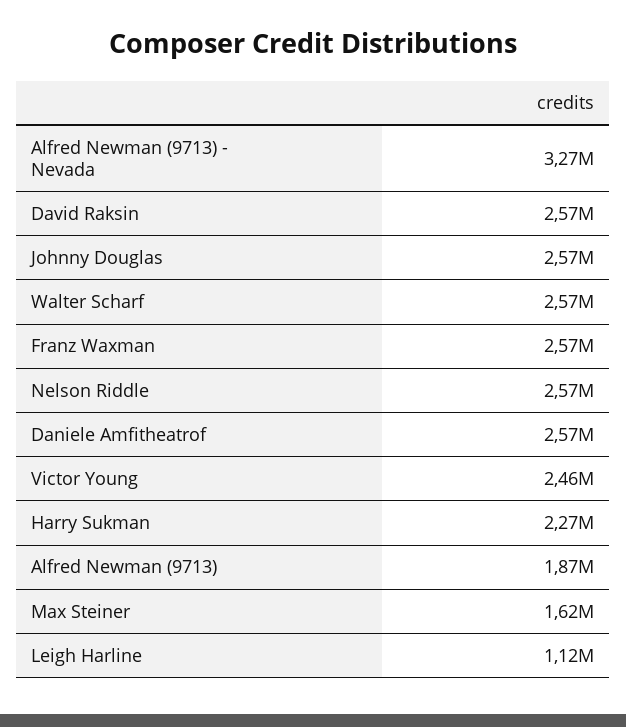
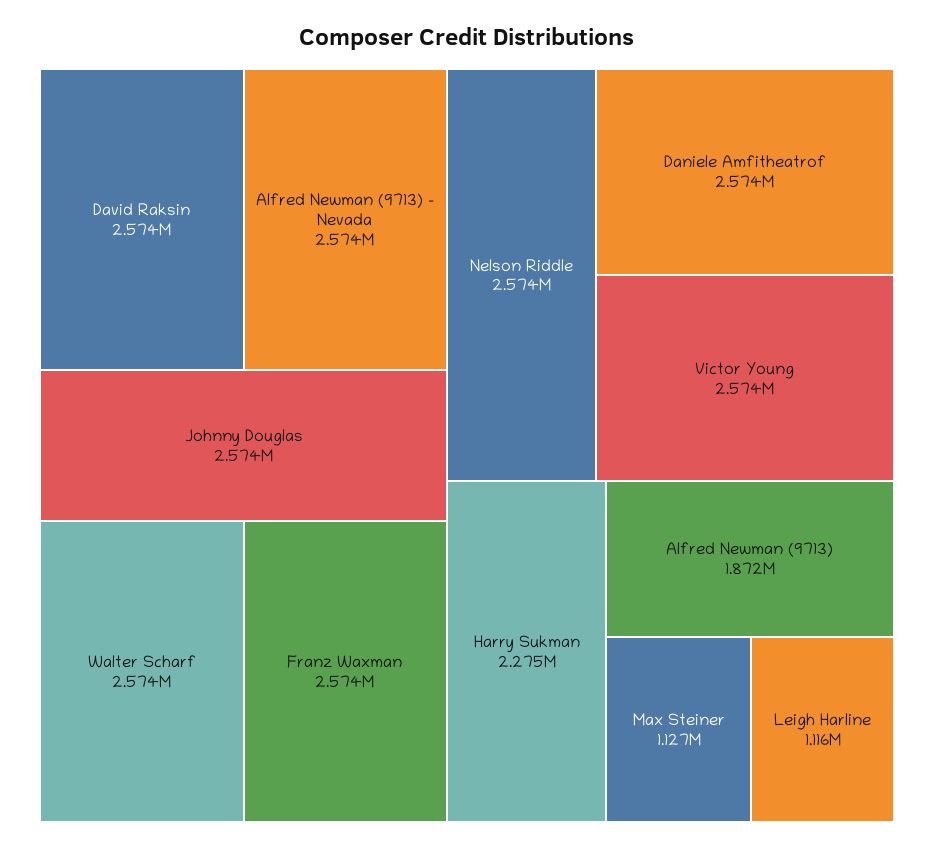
  {
-   "Alfred Newman (9713) - Nevada": 3270000,
+   "Alfred Newman (9713) - Nevada": 2574000,
    "David Raksin": 2574000,
    "Johnny Douglas": 2574000,
    "Walter Scharf": 2574000,
    "Franz Waxman": 2574000,
    "Nelson Riddle": 2574000,
    "Daniele Amfitheatrof": 2574000,
-   "Victor Young": 2460000,
+   "Victor Young": 2574000,
    "Harry Sukman": 2275000,
    "Alfred Newman (9713)": 1872000,
-   "Max Steiner": 1620000,
+   "Max Steiner": 1127000,
    "Leigh Harline": 1116000
  }

